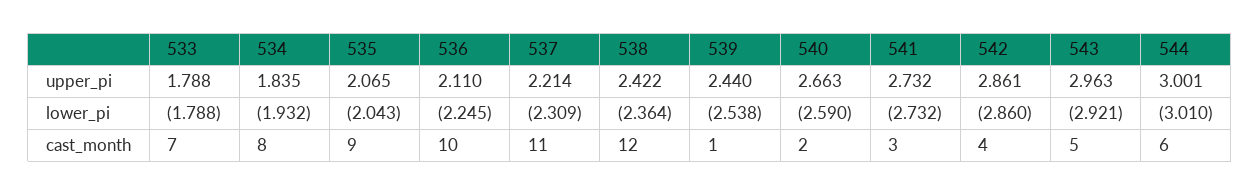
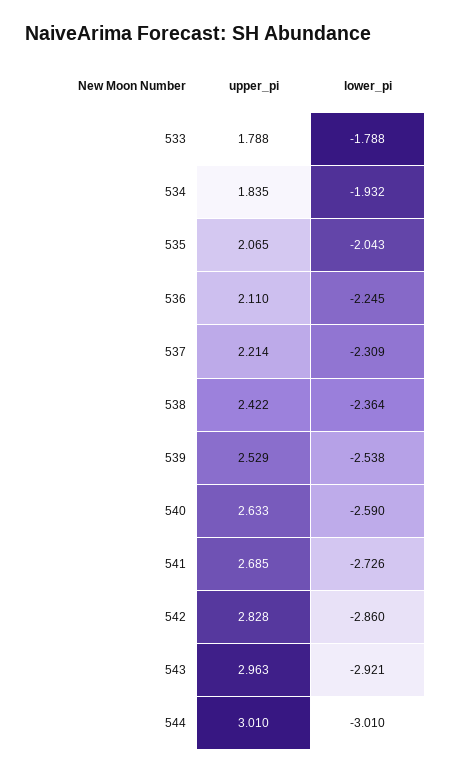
  {
    "533": {
      "upper_pi": 1.788,
-     "lower_pi": -1.788,
+     "lower_pi": -1.788
-     "cast_month": 7
    },
    "534": {
      "upper_pi": 1.835,
-     "lower_pi": -1.932,
+     "lower_pi": -1.932
-     "cast_month": 8
    },
    "535": {
      "upper_pi": 2.065,
-     "lower_pi": -2.043,
+     "lower_pi": -2.043
-     "cast_month": 9
    },
    "536": {
      "upper_pi": 2.11,
-     "lower_pi": -2.245,
+     "lower_pi": -2.245
-     "cast_month": 10
    },
    "537": {
      "upper_pi": 2.214,
-     "lower_pi": -2.309,
+     "lower_pi": -2.309
-     "cast_month": 11
    },
    "538": {
      "upper_pi": 2.422,
-     "lower_pi": -2.364,
+     "lower_pi": -2.364
-     "cast_month": 12
    },
    "539": {
-     "upper_pi": 2.44,
+     "upper_pi": 2.529,
-     "lower_pi": -2.538,
+     "lower_pi": -2.538
-     "cast_month": 1
    },
    "540": {
-     "upper_pi": 2.663,
+     "upper_pi": 2.633,
-     "lower_pi": -2.59,
+     "lower_pi": -2.59
-     "cast_month": 2
    },
    "541": {
-     "upper_pi": 2.732,
+     "upper_pi": 2.685,
-     "lower_pi": -2.732,
+     "lower_pi": -2.726
-     "cast_month": 3
    },
    "542": {
-     "upper_pi": 2.861,
+     "upper_pi": 2.828,
-     "lower_pi": -2.86,
+     "lower_pi": -2.86
-     "cast_month": 4
    },
    "543": {
      "upper_pi": 2.963,
-     "lower_pi": -2.921,
+     "lower_pi": -2.921
-     "cast_month": 5
    },
    "544": {
-     "upper_pi": 3.001,
+     "upper_pi": 3.01,
-     "lower_pi": -3.01,
+     "lower_pi": -3.01
-     "cast_month": 6
    }
  }

